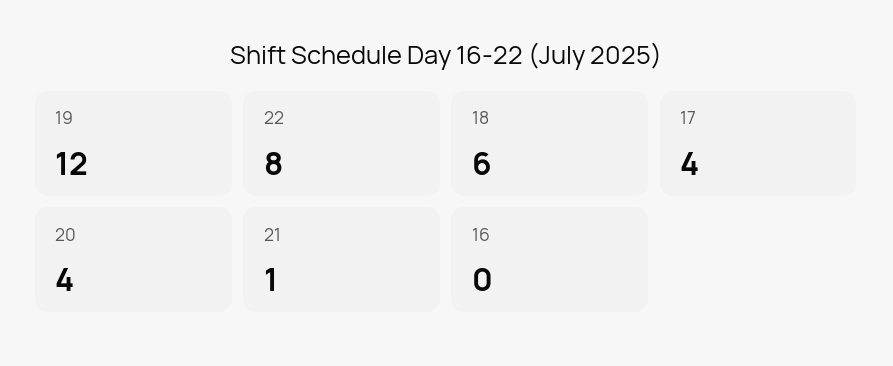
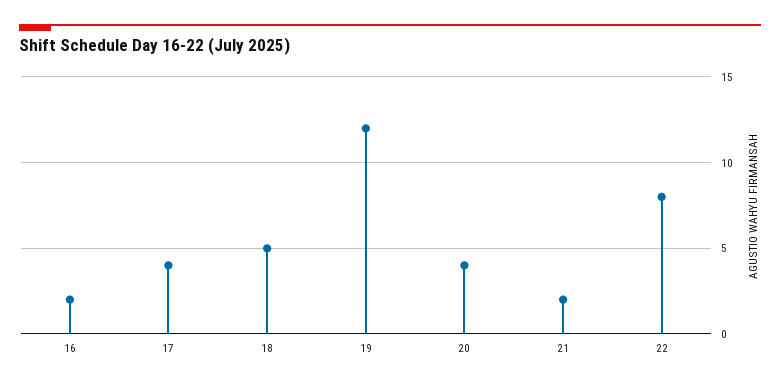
  {
    "19": 12,
    "22": 8,
-   "18": 6,
+   "18": 5,
    "17": 4,
    "20": 4,
-   "21": 1,
+   "21": 2,
-   "16": 0
+   "16": 2
  }

